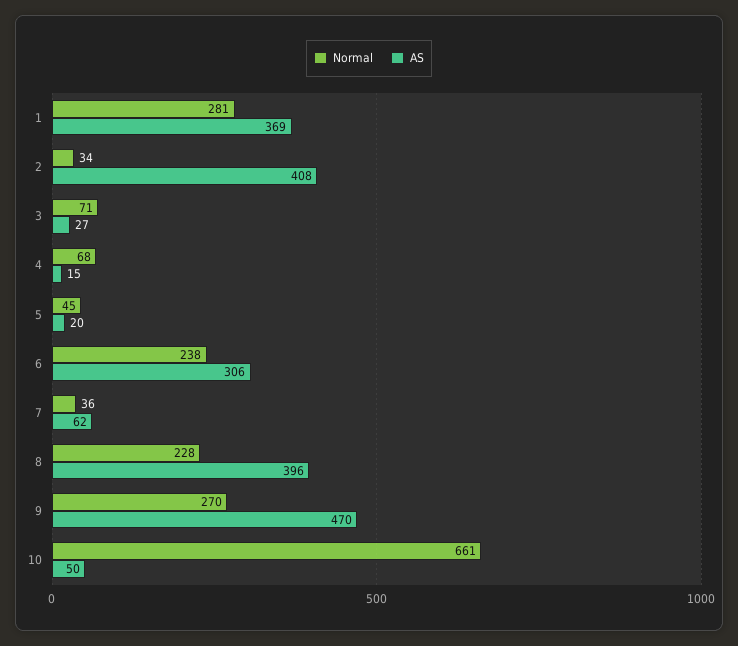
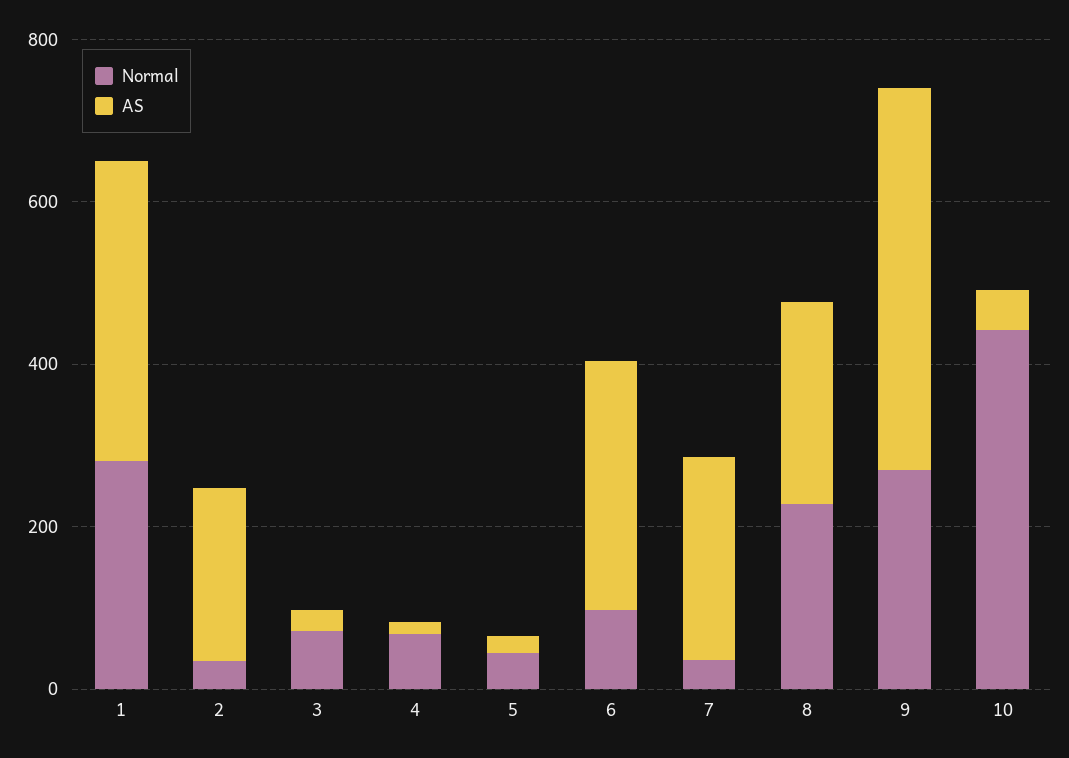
  {
    "Normal": {
      "1": 281,
      "2": 34,
      "3": 71,
      "4": 68,
      "5": 45,
-     "6": 238,
+     "6": 100,
      "7": 36,
      "8": 228,
      "9": 270,
-     "10": 661
+     "10": 450
    },
    "AS": {
      "1": 369,
-     "2": 408,
+     "2": 200,
      "3": 27,
      "4": 15,
      "5": 20,
      "6": 306,
-     "7": 62,
+     "7": 250,
-     "8": 396,
+     "8": 250,
      "9": 470,
      "10": 50
    }
  }

